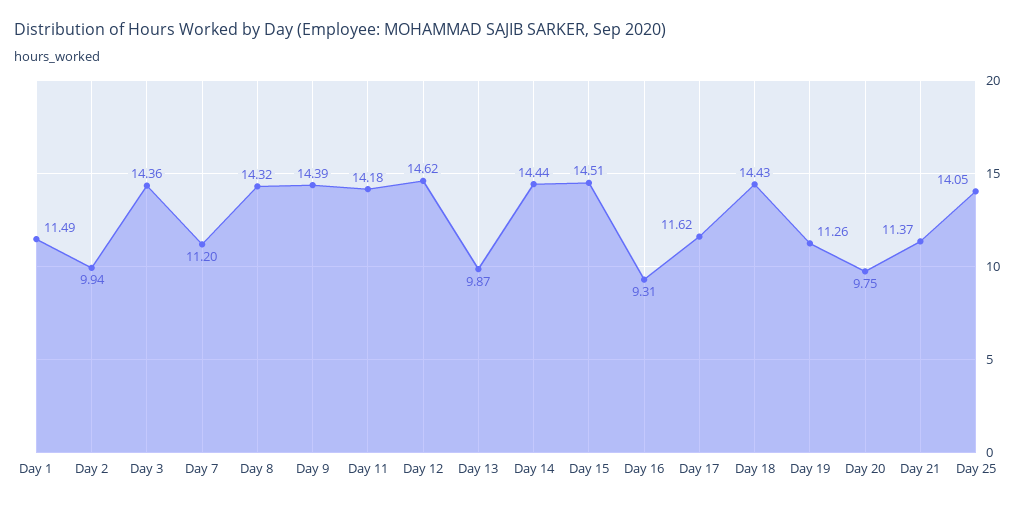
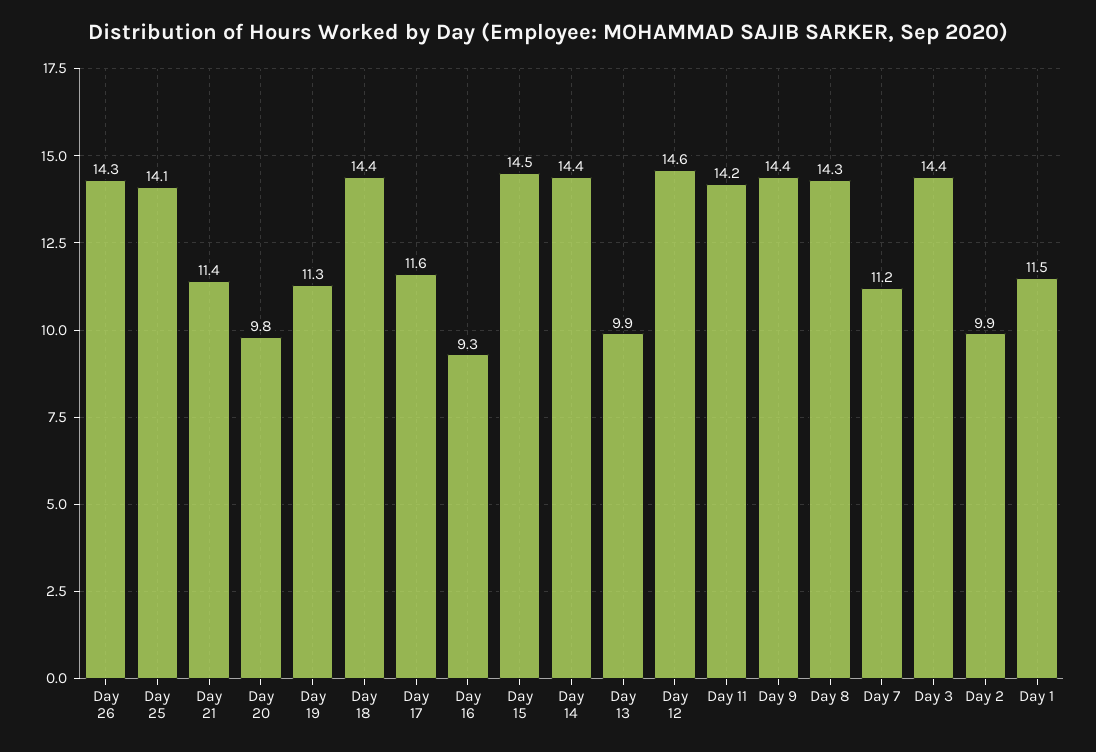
  {
    "Day 1": 11.49,
    "Day 2": 9.94,
    "Day 3": 14.36,
    "Day 7": 11.2,
    "Day 8": 14.32,
    "Day 9": 14.39,
    "Day 11": 14.18,
    "Day 12": 14.62,
    "Day 13": 9.87,
    "Day 14": 14.44,
    "Day 15": 14.51,
    "Day 16": 9.31,
    "Day 17": 11.62,
    "Day 18": 14.43,
    "Day 19": 11.26,
    "Day 20": 9.75,
    "Day 21": 11.37,
-   "Day 25": 14.05
+   "Day 25": 14.05,
+   "Day 26": 14.3
  }

